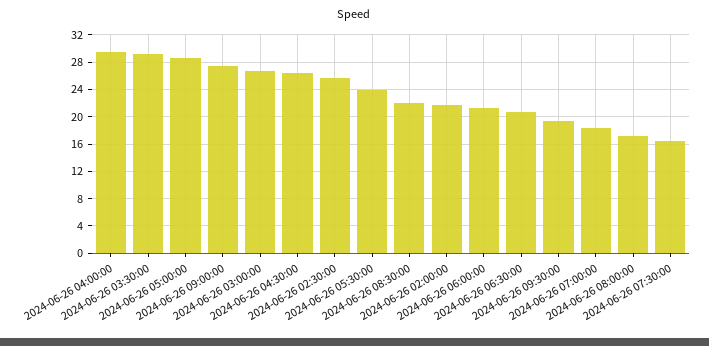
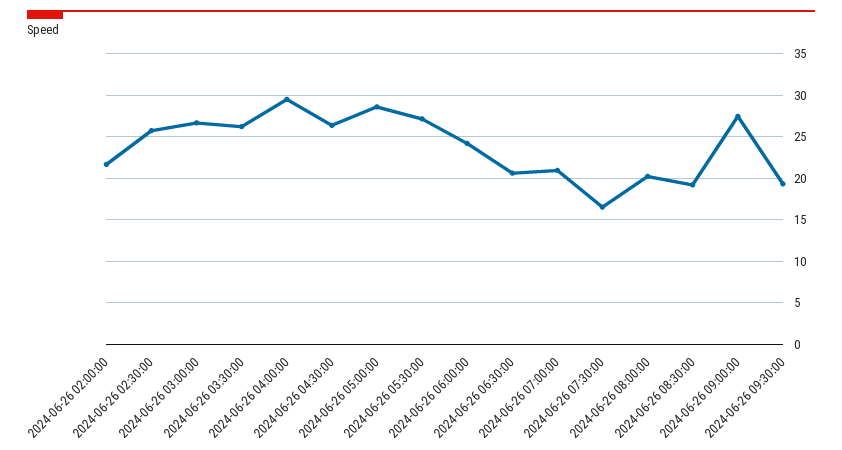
  {
    "2024-06-26 04:00:00": 30,
-   "2024-06-26 03:30:00": 29,
+   "2024-06-26 03:30:00": 26,
    "2024-06-26 05:00:00": 29,
    "2024-06-26 09:00:00": 27,
    "2024-06-26 03:00:00": 27,
    "2024-06-26 04:30:00": 26,
    "2024-06-26 02:30:00": 26,
-   "2024-06-26 05:30:00": 24,
+   "2024-06-26 05:30:00": 27,
-   "2024-06-26 08:30:00": 22,
+   "2024-06-26 08:30:00": 19,
    "2024-06-26 02:00:00": 22,
-   "2024-06-26 06:00:00": 21,
+   "2024-06-26 06:00:00": 24,
    "2024-06-26 06:30:00": 21,
    "2024-06-26 09:30:00": 19,
-   "2024-06-26 07:00:00": 18,
+   "2024-06-26 07:00:00": 21,
-   "2024-06-26 08:00:00": 17,
+   "2024-06-26 08:00:00": 20,
    "2024-06-26 07:30:00": 17
  }

